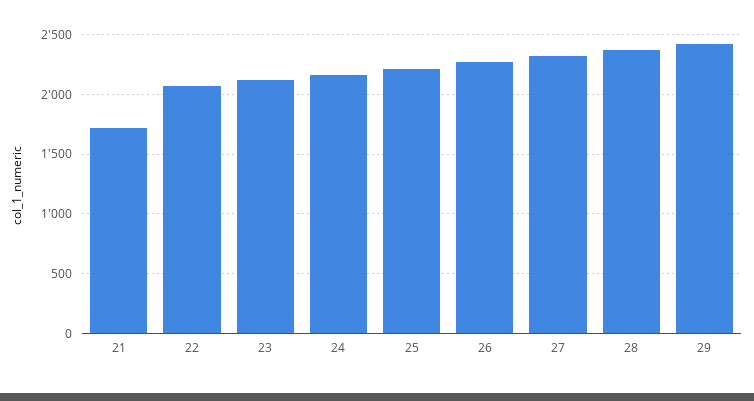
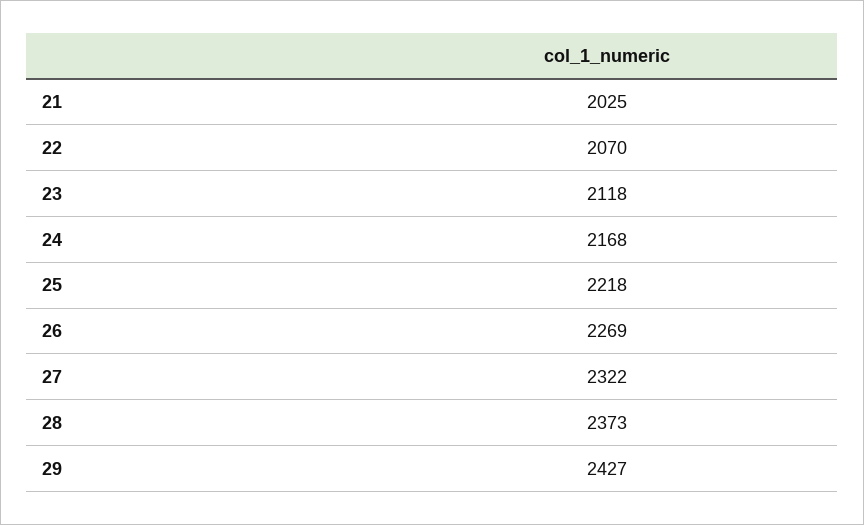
  {
-   "21": 1700,
+   "21": 2025,
    "22": 2070,
    "23": 2118,
    "24": 2168,
    "25": 2218,
    "26": 2269,
    "27": 2322,
    "28": 2373,
    "29": 2427
  }

